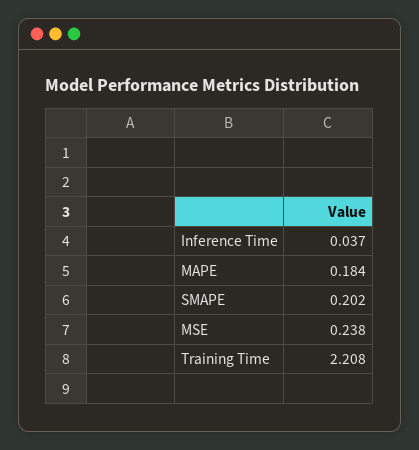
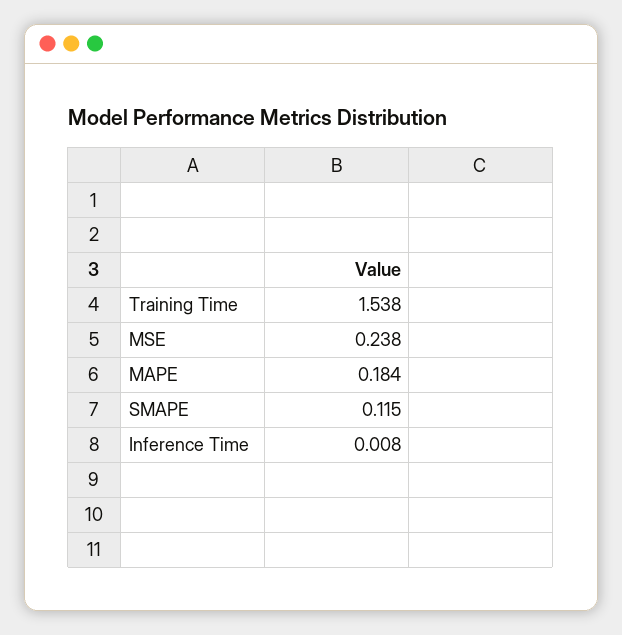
  {
-   "Inference Time": 0.037,
+   "Inference Time": 0.008,
    "MAPE": 0.184,
-   "SMAPE": 0.202,
+   "SMAPE": 0.115,
    "MSE": 0.238,
-   "Training Time": 2.208
+   "Training Time": 1.538
  }

